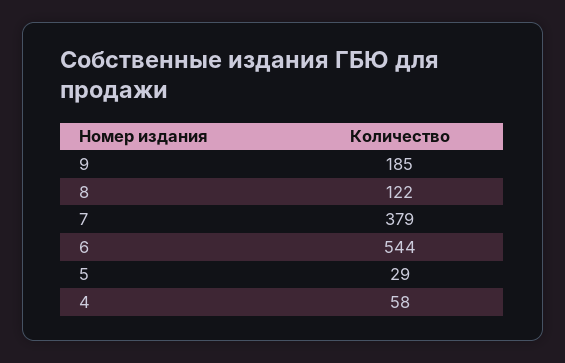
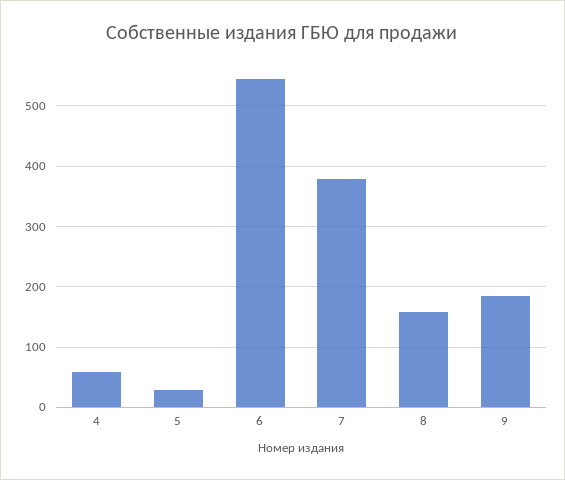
  {
    "9": 185,
-   "8": 122,
+   "8": 160,
    "7": 379,
    "6": 544,
    "5": 29,
    "4": 58
  }

